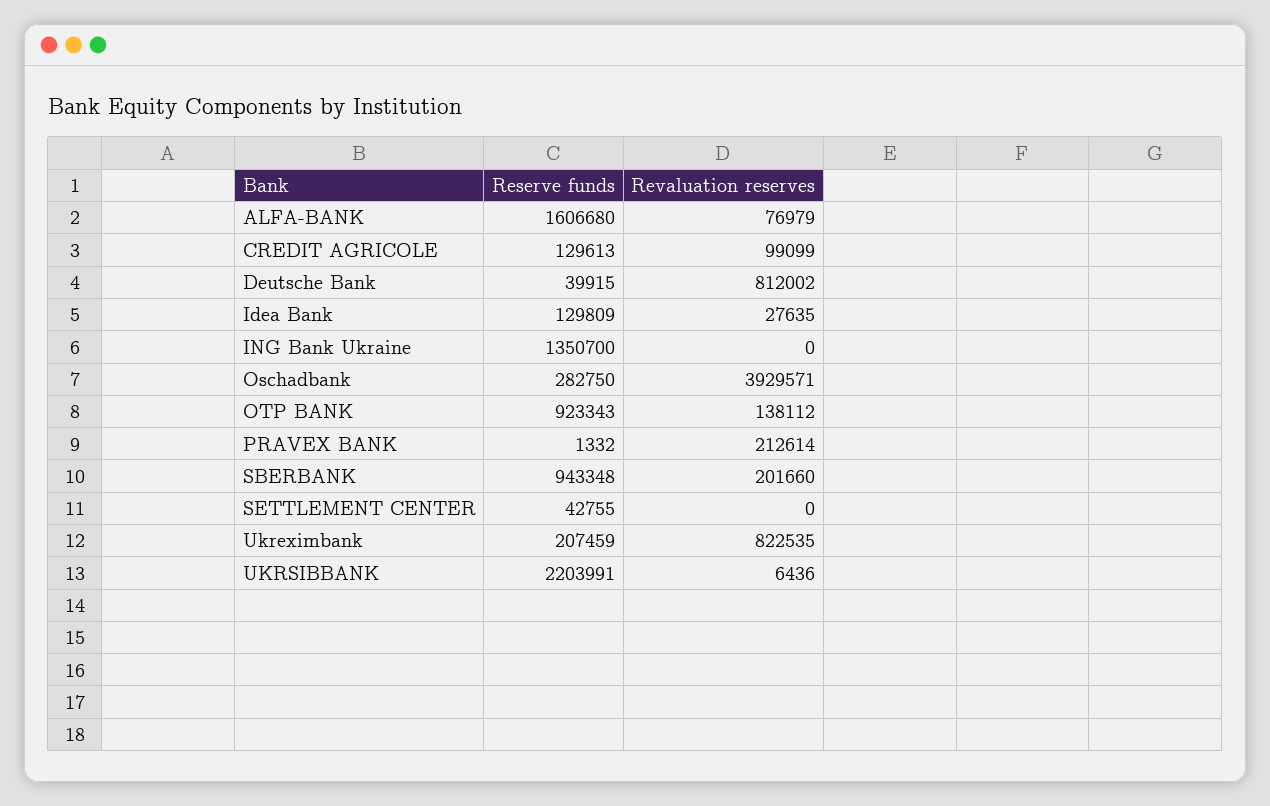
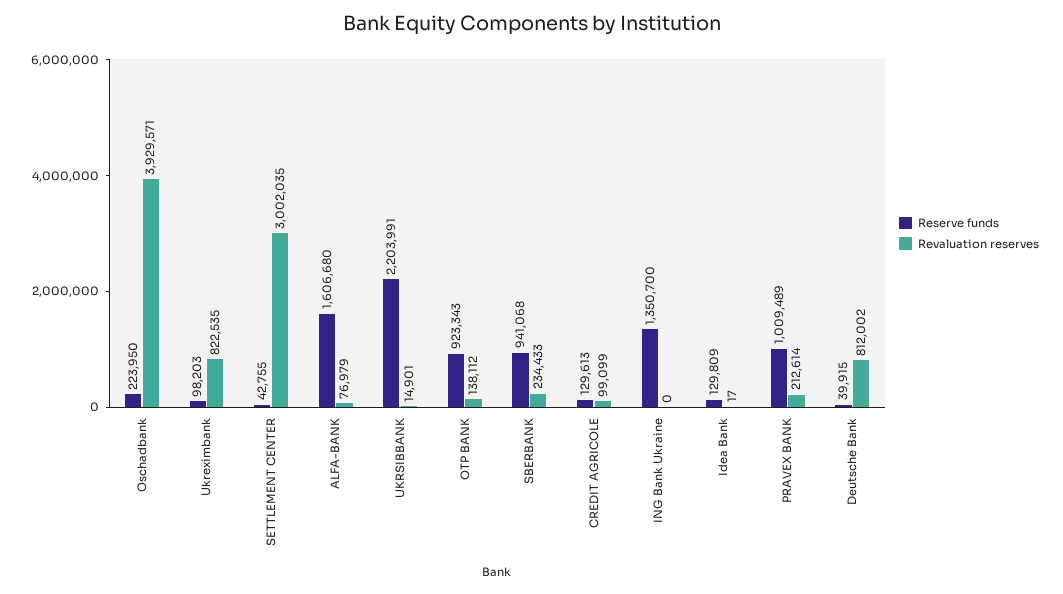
  {
    "Reserve funds": {
      "ALFA-BANK": 1606680,
      "CREDIT AGRICOLE": 129613,
      "Deutsche Bank": 39915,
      "Idea Bank": 129809,
      "ING Bank Ukraine": 1350700,
-     "Oschadbank": 282750,
+     "Oschadbank": 223950,
      "OTP BANK": 923343,
-     "PRAVEX BANK": 1332,
+     "PRAVEX BANK": 1009489,
-     "SBERBANK": 943348,
+     "SBERBANK": 941068,
      "SETTLEMENT CENTER": 42755,
-     "Ukreximbank": 207459,
+     "Ukreximbank": 98203,
      "UKRSIBBANK": 2203991
    },
    "Revaluation reserves": {
      "ALFA-BANK": 76979,
      "CREDIT AGRICOLE": 99099,
      "Deutsche Bank": 812002,
-     "Idea Bank": 27635,
+     "Idea Bank": 17,
      "ING Bank Ukraine": 0,
      "Oschadbank": 3929571,
      "OTP BANK": 138112,
      "PRAVEX BANK": 212614,
-     "SBERBANK": 201660,
+     "SBERBANK": 234433,
-     "SETTLEMENT CENTER": 0,
+     "SETTLEMENT CENTER": 3002035,
      "Ukreximbank": 822535,
-     "UKRSIBBANK": 6436
+     "UKRSIBBANK": 14901
    }
  }

